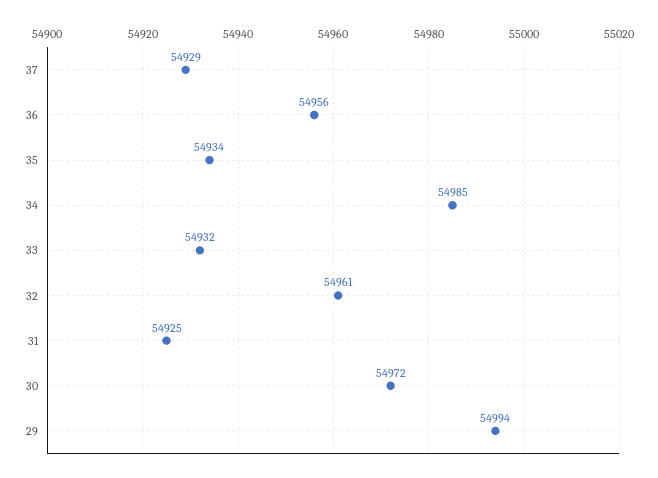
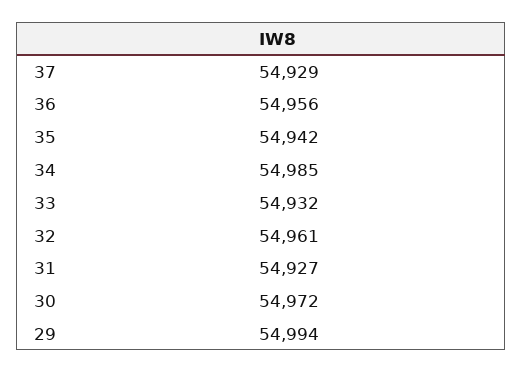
  {
    "37": 54929,
    "36": 54956,
-   "35": 54934,
+   "35": 54942,
    "34": 54985,
    "33": 54932,
    "32": 54961,
-   "31": 54925,
+   "31": 54927,
    "30": 54972,
    "29": 54994
  }

